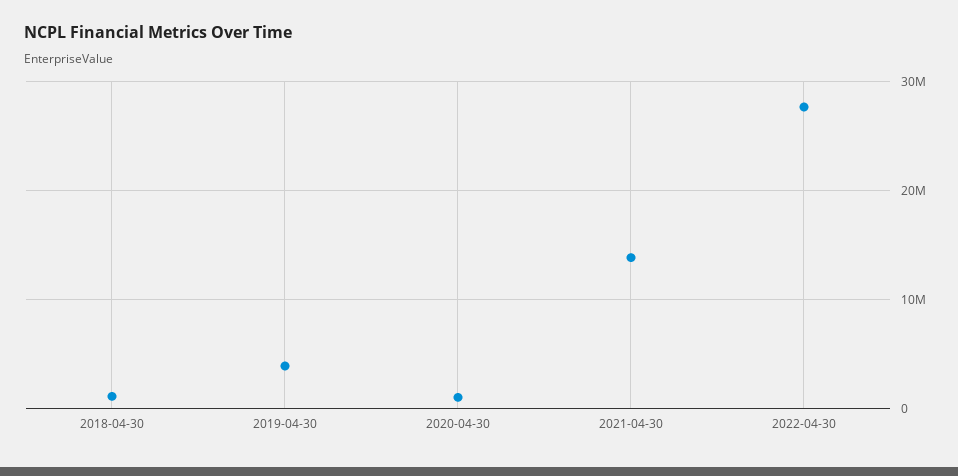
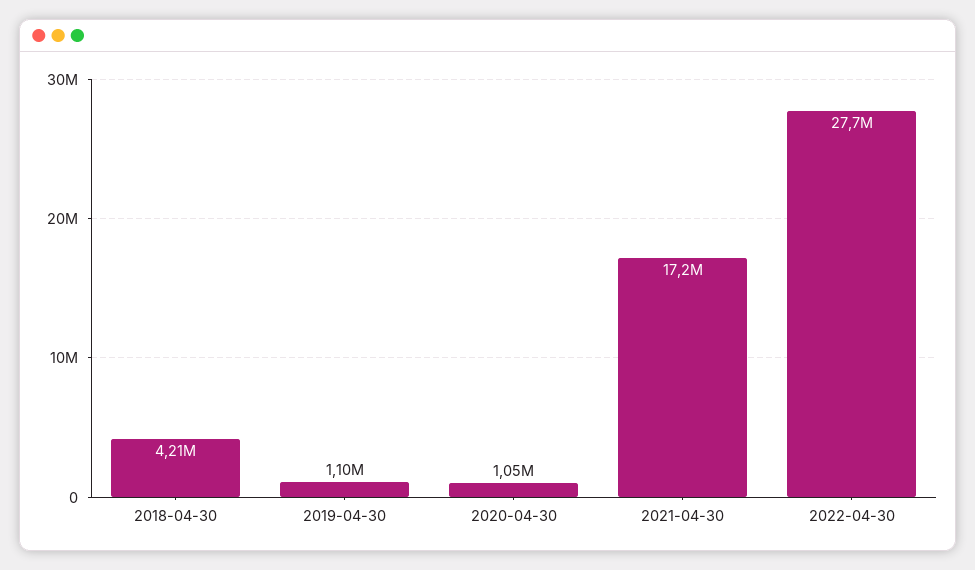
  {
-   "2018-04-30": 1000000,
+   "2018-04-30": 4210000,
-   "2019-04-30": 4000000,
+   "2019-04-30": 1100000,
    "2020-04-30": 1050000,
-   "2021-04-30": 14000000,
+   "2021-04-30": 17200000,
    "2022-04-30": 27700000
  }

